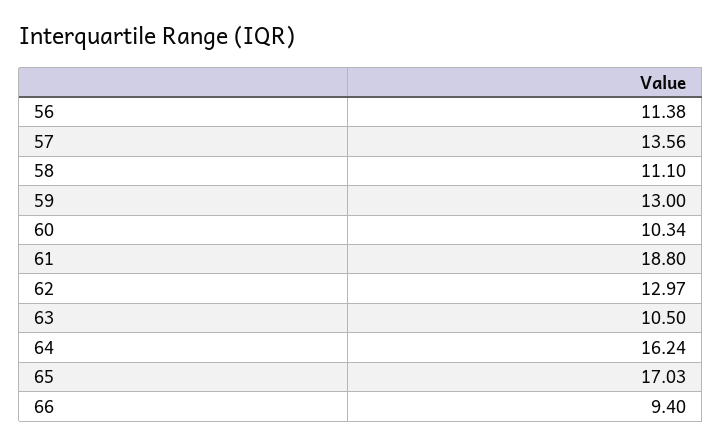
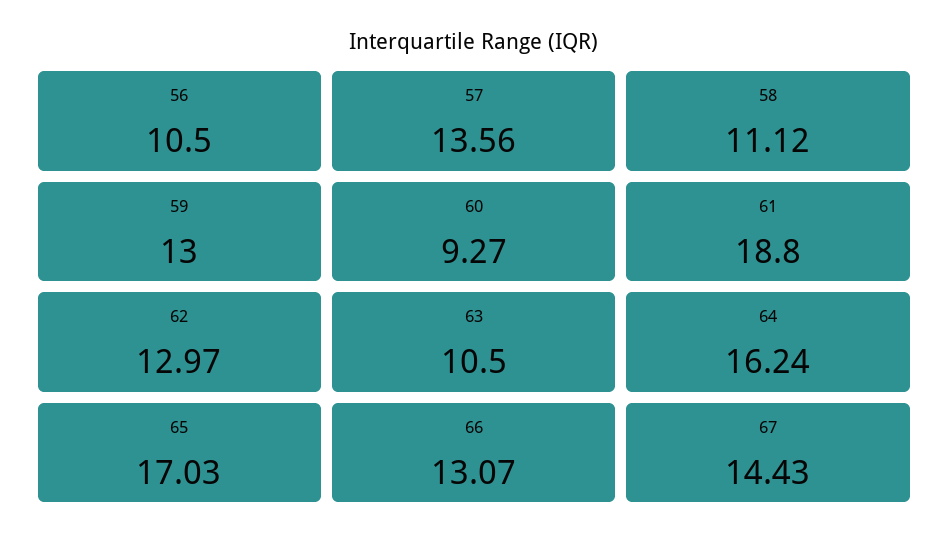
  {
-   "56": 11.38,
+   "56": 10.5,
    "57": 13.56,
-   "58": 11.1,
+   "58": 11.12,
    "59": 13,
-   "60": 10.34,
+   "60": 9.27,
    "61": 18.8,
    "62": 12.97,
    "63": 10.5,
    "64": 16.24,
    "65": 17.03,
-   "66": 9.4
+   "66": 13.07,
+   "67": 14.43
  }

